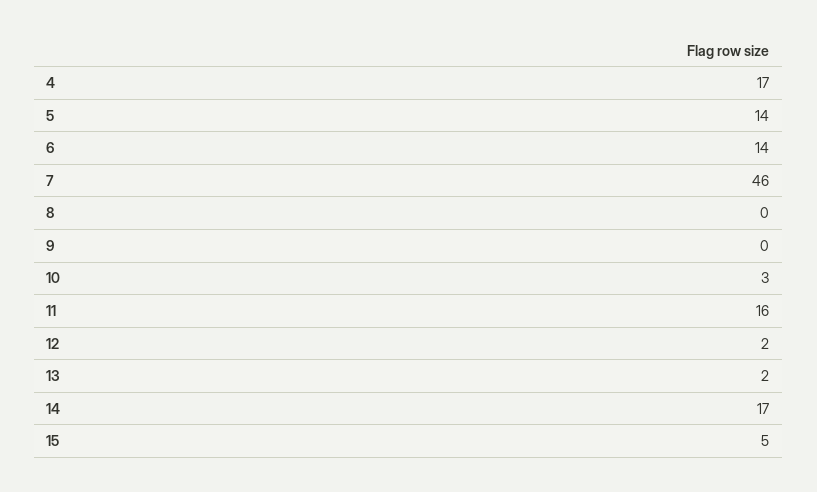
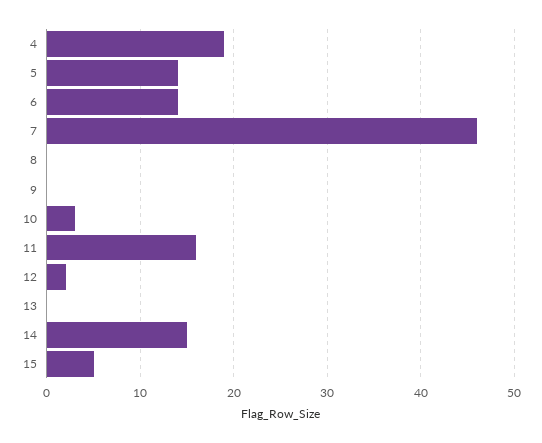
  {
-   "4": 17,
+   "4": 19,
    "5": 14,
    "6": 14,
    "7": 46,
    "8": 0,
    "9": 0,
    "10": 3,
    "11": 16,
    "12": 2,
-   "13": 2,
+   "13": 0,
-   "14": 17,
+   "14": 15,
    "15": 5
  }

